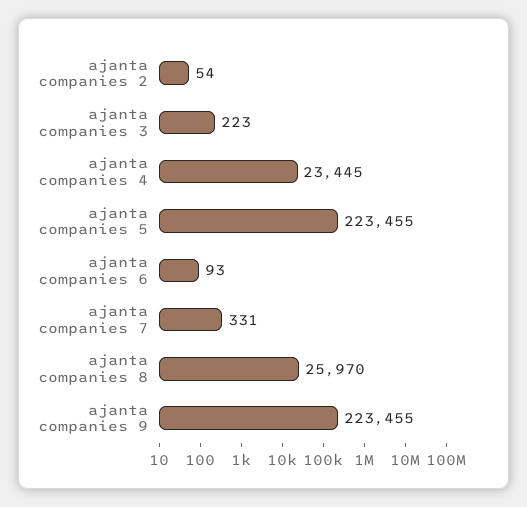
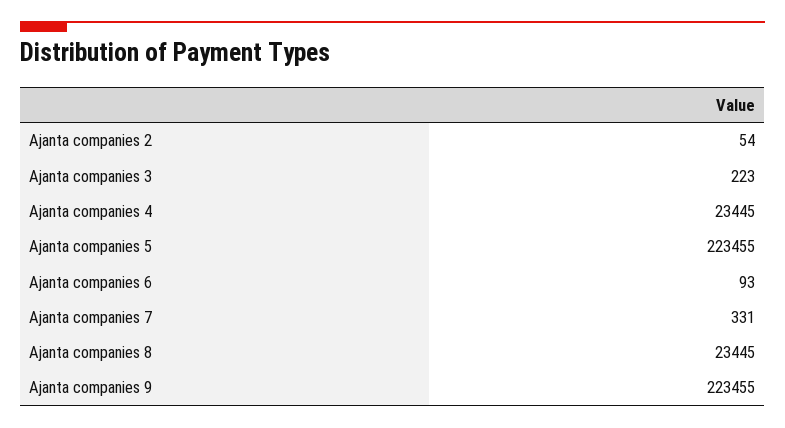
  {
    "ajanta companies 2": 54,
    "ajanta companies 3": 223,
    "ajanta companies 4": 23445,
    "ajanta companies 5": 223455,
    "ajanta companies 6": 93,
    "ajanta companies 7": 331,
-   "ajanta companies 8": 25970,
+   "ajanta companies 8": 23445,
    "ajanta companies 9": 223455
  }

